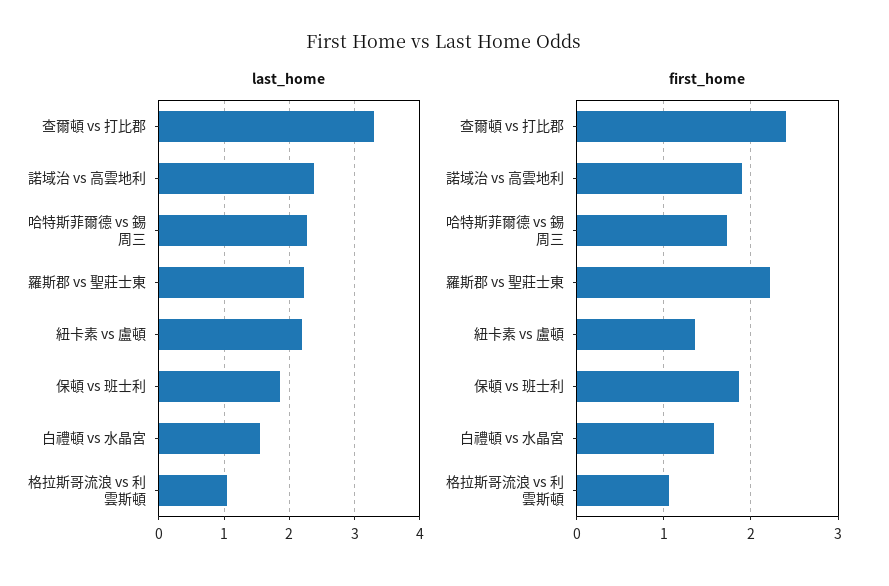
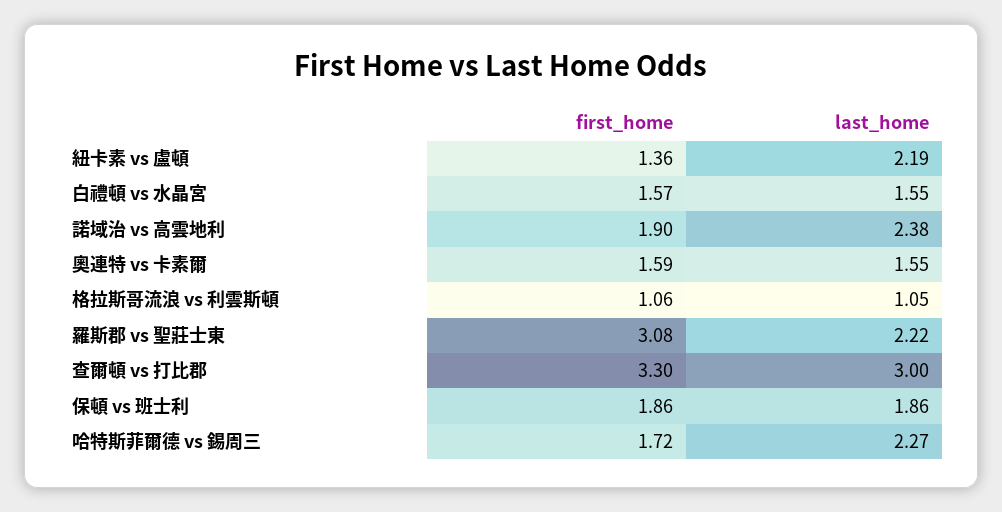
  {
    "last_home": {
-     "查爾頓 vs 打比郡": 3.3,
+     "查爾頓 vs 打比郡": 3,
      "諾域治 vs 高雲地利": 2.38,
      "哈特斯菲爾德 vs 錫周三": 2.27,
      "羅斯郡 vs 聖莊士東": 2.22,
      "紐卡素 vs 盧頓": 2.19,
      "保頓 vs 班士利": 1.86,
      "白禮頓 vs 水晶宮": 1.55,
-     "格拉斯哥流浪 vs 利雲斯頓": 1.05
+     "格拉斯哥流浪 vs 利雲斯頓": 1.05,
+     "奧連特 vs 卡素爾": 1.55
    },
    "first_home": {
-     "查爾頓 vs 打比郡": 2.4,
+     "查爾頓 vs 打比郡": 3.3,
      "諾域治 vs 高雲地利": 1.9,
      "哈特斯菲爾德 vs 錫周三": 1.72,
-     "羅斯郡 vs 聖莊士東": 2.2,
+     "羅斯郡 vs 聖莊士東": 3.08,
      "紐卡素 vs 盧頓": 1.36,
      "保頓 vs 班士利": 1.86,
      "白禮頓 vs 水晶宮": 1.57,
-     "格拉斯哥流浪 vs 利雲斯頓": 1.06
+     "格拉斯哥流浪 vs 利雲斯頓": 1.06,
+     "奧連特 vs 卡素爾": 1.59
    }
  }

